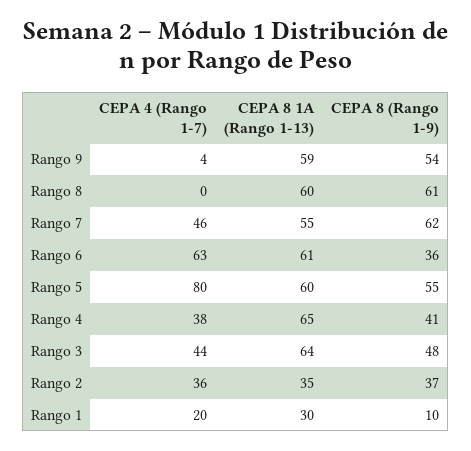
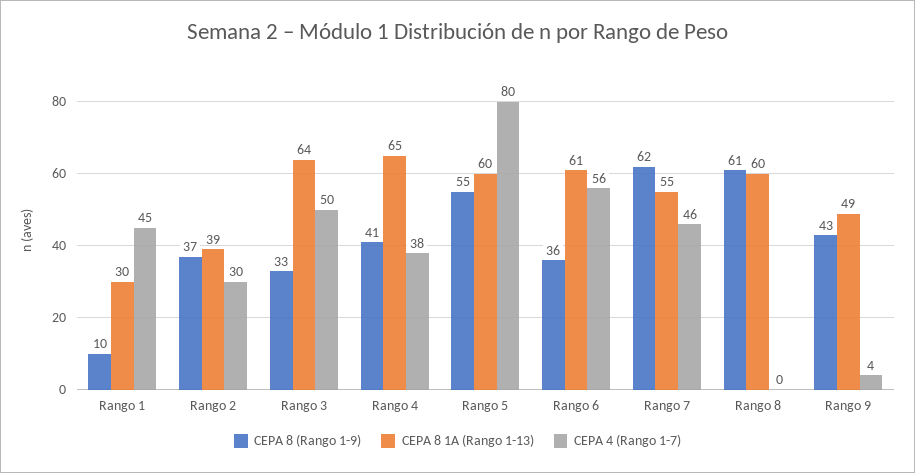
  {
    "CEPA 4 (Rango 1-7)": {
      "Rango 9": 4,
      "Rango 8": 0,
      "Rango 7": 46,
-     "Rango 6": 63,
+     "Rango 6": 56,
      "Rango 5": 80,
      "Rango 4": 38,
-     "Rango 3": 44,
+     "Rango 3": 50,
-     "Rango 2": 36,
+     "Rango 2": 30,
-     "Rango 1": 20
+     "Rango 1": 45
    },
    "CEPA 8 1A (Rango 1-13)": {
-     "Rango 9": 59,
+     "Rango 9": 49,
      "Rango 8": 60,
      "Rango 7": 55,
      "Rango 6": 61,
      "Rango 5": 60,
      "Rango 4": 65,
      "Rango 3": 64,
-     "Rango 2": 35,
+     "Rango 2": 39,
      "Rango 1": 30
    },
    "CEPA 8 (Rango 1-9)": {
-     "Rango 9": 54,
+     "Rango 9": 43,
      "Rango 8": 61,
      "Rango 7": 62,
      "Rango 6": 36,
      "Rango 5": 55,
      "Rango 4": 41,
-     "Rango 3": 48,
+     "Rango 3": 33,
      "Rango 2": 37,
      "Rango 1": 10
    }
  }

